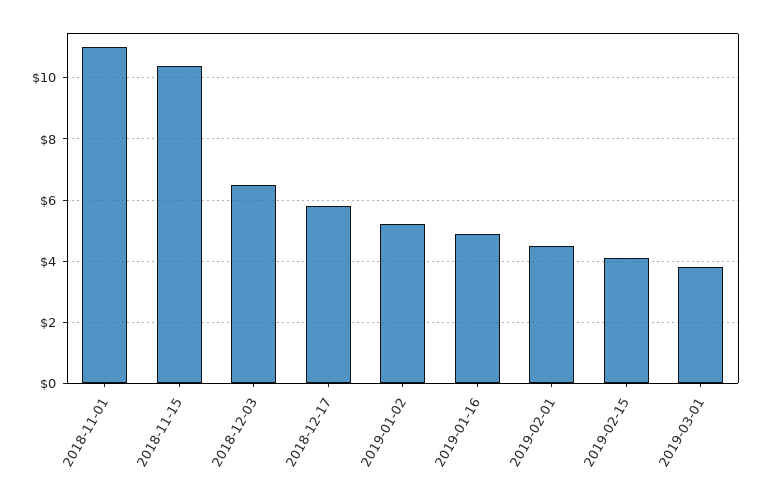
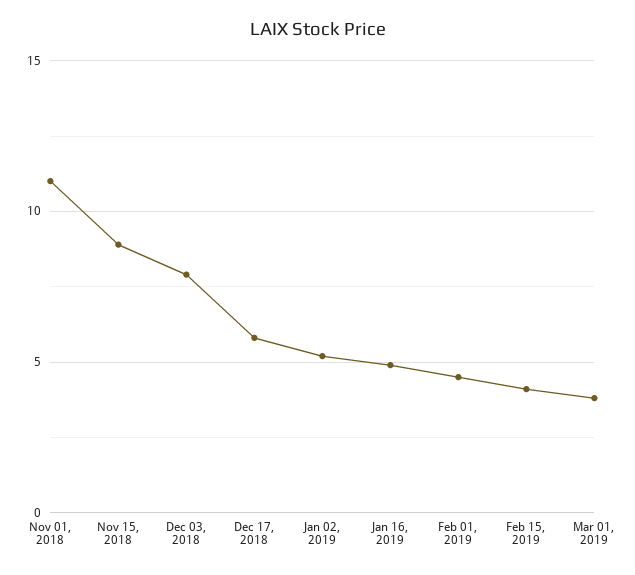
  {
    "2018-11-01": 11,
-   "2018-11-15": 10.5,
+   "2018-11-15": 9,
-   "2018-12-03": 6.5,
+   "2018-12-03": 8,
    "2018-12-17": 6,
    "2019-01-02": 5,
    "2019-01-16": 5,
    "2019-02-01": 4.5,
    "2019-02-15": 4,
    "2019-03-01": 4
  }

